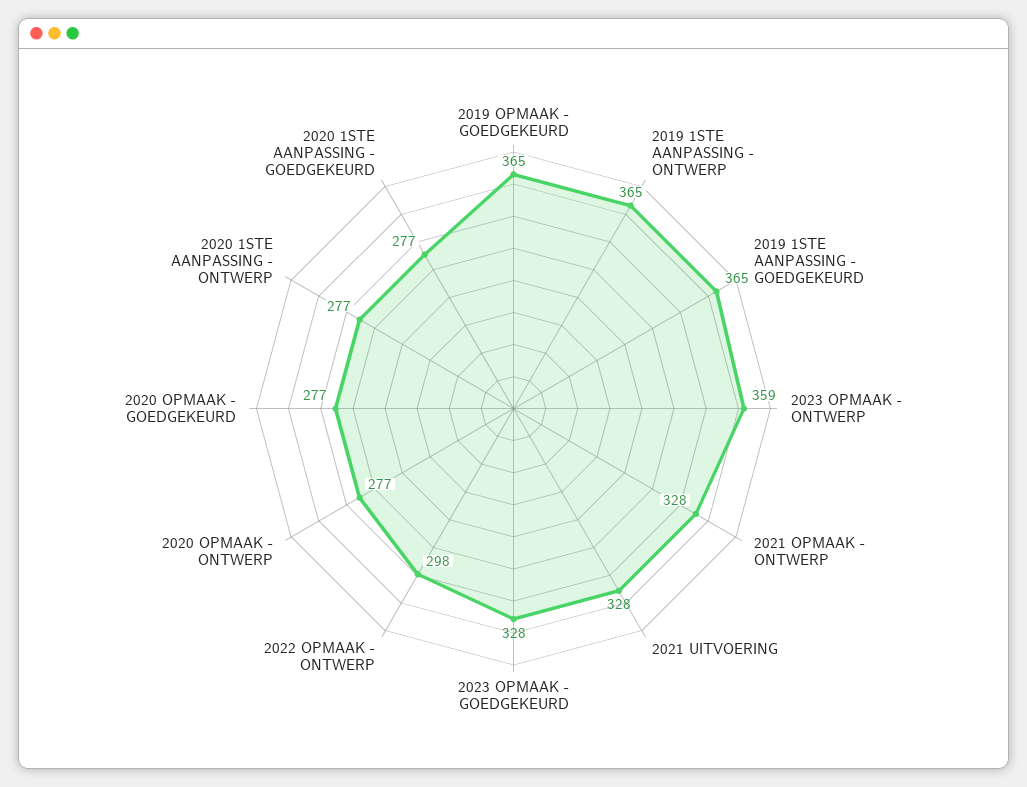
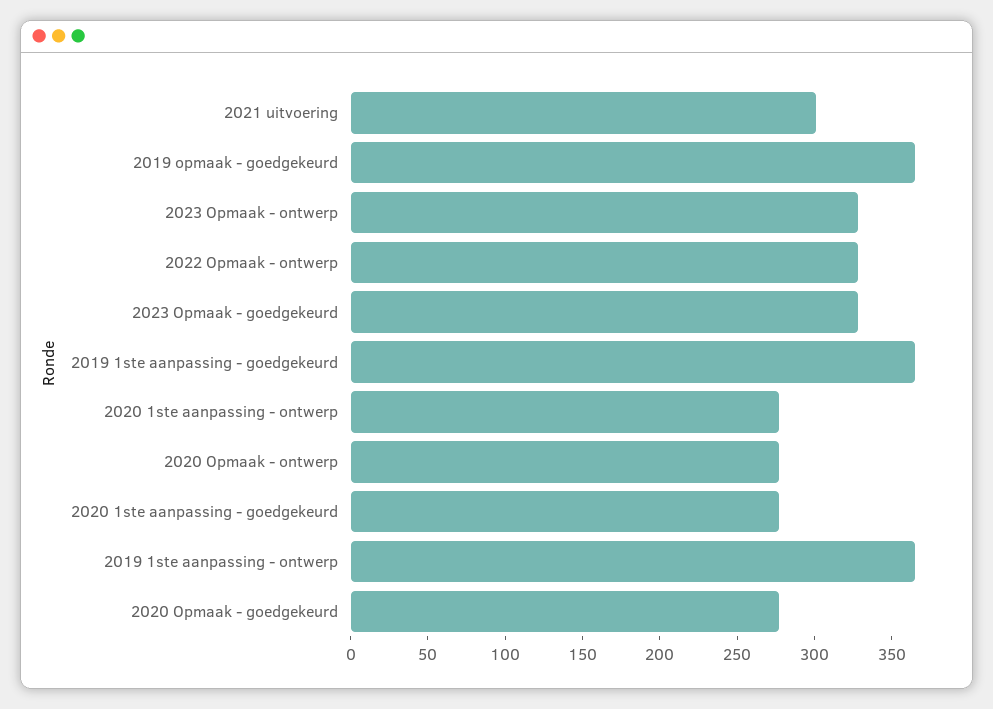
  {
    "2019 OPMAAK - GOEDGEKEURD": 365,
    "2019 1STE AANPASSING - ONTWERP": 365,
    "2019 1STE AANPASSING - GOEDGEKEURD": 365,
-   "2023 OPMAAK - ONTWERP": 359,
+   "2023 OPMAAK - ONTWERP": 330,
-   "2021 OPMAAK - ONTWERP": 328,
-   "2021 UITVOERING": 328,
+   "2021 UITVOERING": 300,
    "2023 OPMAAK - GOEDGEKEURD": 328,
-   "2022 OPMAAK - ONTWERP": 298,
+   "2022 OPMAAK - ONTWERP": 330,
    "2020 OPMAAK - ONTWERP": 277,
    "2020 OPMAAK - GOEDGEKEURD": 277,
    "2020 1STE AANPASSING - ONTWERP": 277,
    "2020 1STE AANPASSING - GOEDGEKEURD": 277
  }

